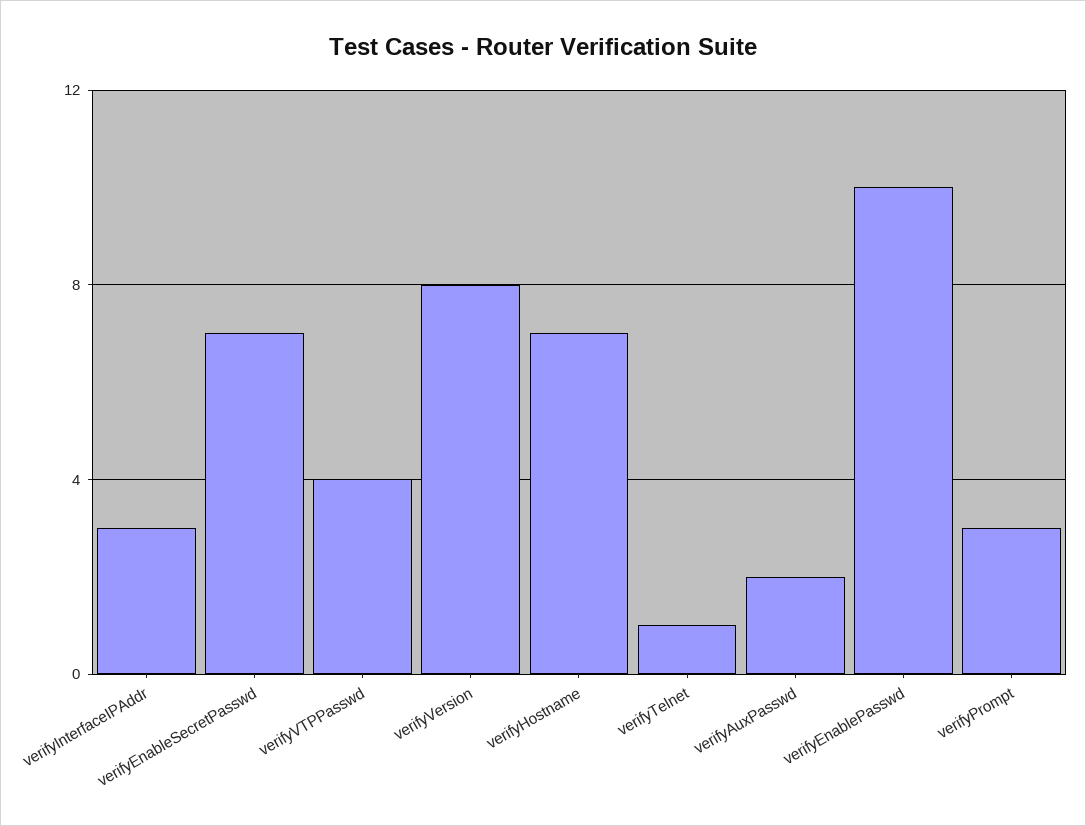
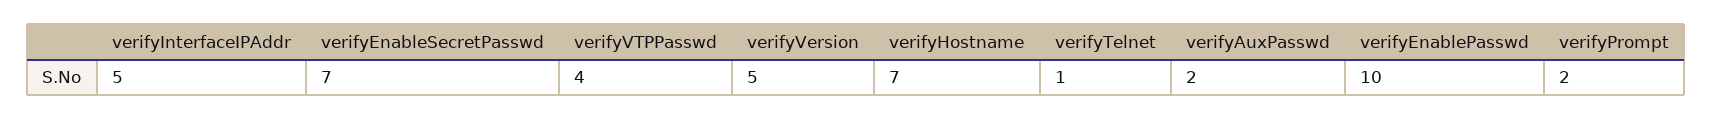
  {
-   "verifyInterfaceIPAddr": 3,
+   "verifyInterfaceIPAddr": 5,
    "verifyEnableSecretPasswd": 7,
    "verifyVTPPasswd": 4,
-   "verifyVersion": 8,
+   "verifyVersion": 5,
    "verifyHostname": 7,
    "verifyTelnet": 1,
    "verifyAuxPasswd": 2,
    "verifyEnablePasswd": 10,
-   "verifyPrompt": 3
+   "verifyPrompt": 2
  }

